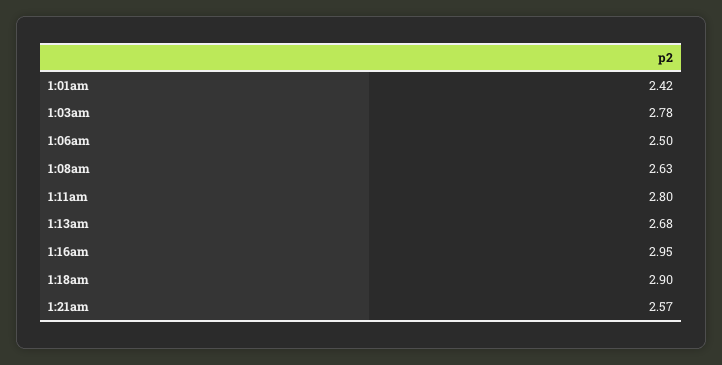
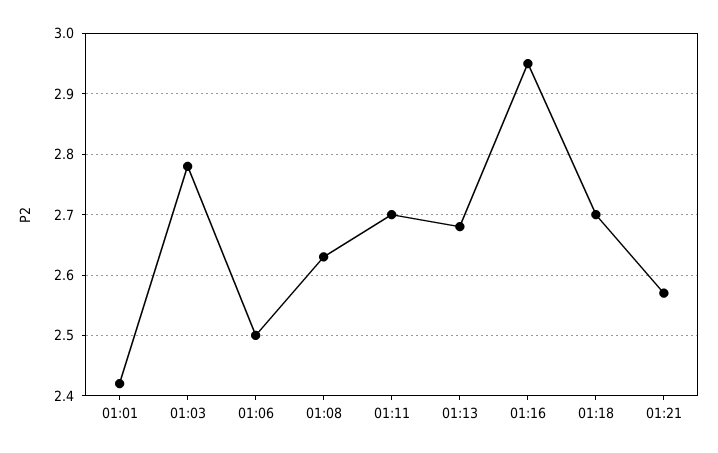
  {
    "1:01am": 2.42,
    "1:03am": 2.78,
    "1:06am": 2.5,
    "1:08am": 2.63,
-   "1:11am": 2.8,
+   "1:11am": 2.7,
    "1:13am": 2.68,
    "1:16am": 2.95,
-   "1:18am": 2.9,
+   "1:18am": 2.7,
    "1:21am": 2.57
  }

